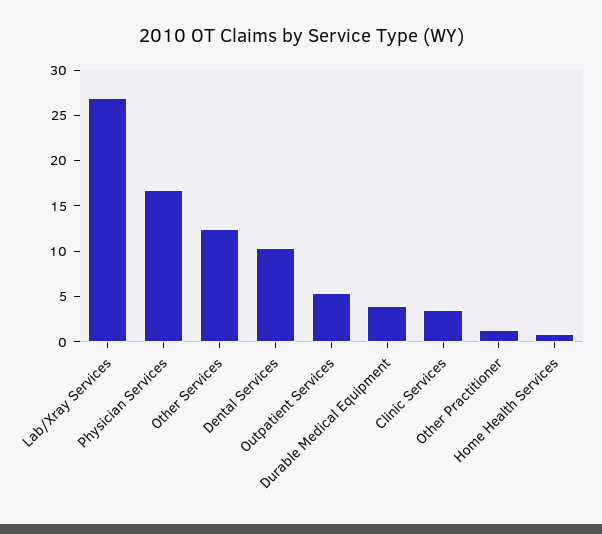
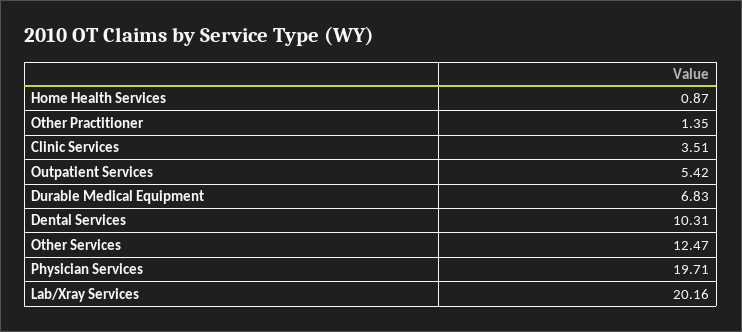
  {
-   "Lab/Xray Services": 27,
+   "Lab/Xray Services": 20.16,
-   "Physician Services": 17,
+   "Physician Services": 19.71,
    "Other Services": 12.47,
    "Dental Services": 10.31,
    "Outpatient Services": 5.42,
-   "Durable Medical Equipment": 4,
+   "Durable Medical Equipment": 6.83,
    "Clinic Services": 3.51,
    "Other Practitioner": 1.35,
    "Home Health Services": 0.87
  }

